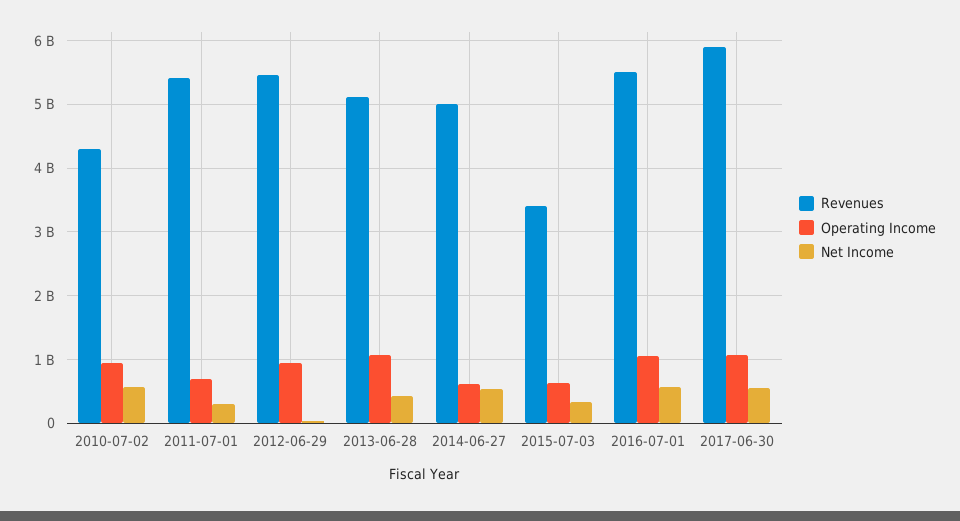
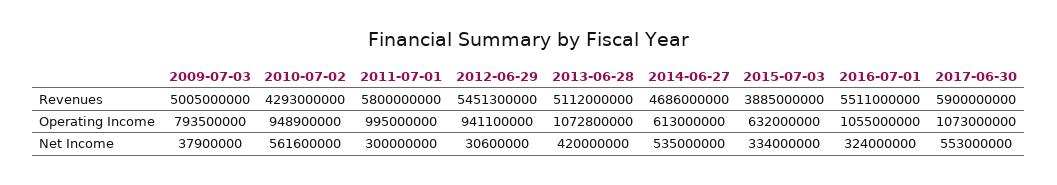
  {
    "Revenues": {
      "2010-07-02": 4293000000,
-     "2011-07-01": 5400000000,
+     "2011-07-01": 5800000000,
      "2012-06-29": 5451300000,
      "2013-06-28": 5112000000,
-     "2014-06-27": 5000000000,
+     "2014-06-27": 4686000000,
-     "2015-07-03": 3400000000,
+     "2015-07-03": 3885000000,
      "2016-07-01": 5511000000,
-     "2017-06-30": 5900000000
+     "2017-06-30": 5900000000,
+     "2009-07-03": 5005000000
    },
    "Operating Income": {
      "2010-07-02": 948900000,
-     "2011-07-01": 700000000,
+     "2011-07-01": 995000000,
      "2012-06-29": 941100000,
      "2013-06-28": 1072800000,
      "2014-06-27": 613000000,
      "2015-07-03": 632000000,
      "2016-07-01": 1055000000,
-     "2017-06-30": 1073000000
+     "2017-06-30": 1073000000,
+     "2009-07-03": 793500000
    },
    "Net Income": {
      "2010-07-02": 561600000,
      "2011-07-01": 300000000,
      "2012-06-29": 30600000,
      "2013-06-28": 420000000,
      "2014-06-27": 535000000,
      "2015-07-03": 334000000,
-     "2016-07-01": 600000000,
+     "2016-07-01": 324000000,
-     "2017-06-30": 553000000
+     "2017-06-30": 553000000,
+     "2009-07-03": 37900000
    }
  }

